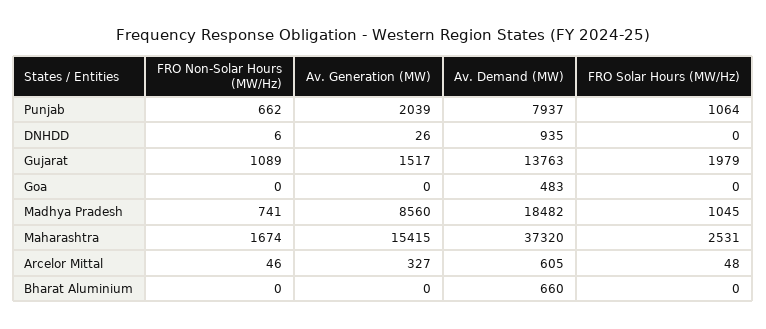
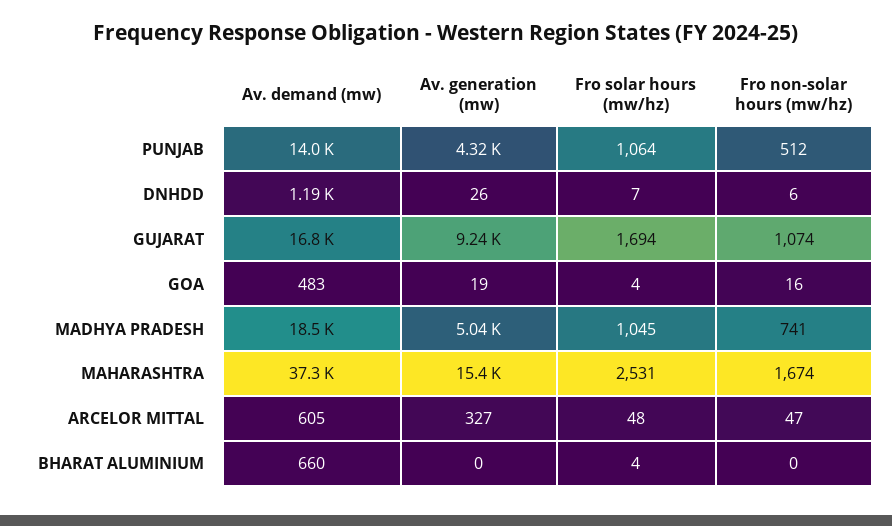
  {
    "FRO Non-Solar Hours (MW/Hz)": {
-     "Punjab": 662,
+     "Punjab": 512,
      "DNHDD": 6,
-     "Gujarat": 1089,
+     "Gujarat": 1074,
-     "Goa": 0,
+     "Goa": 16,
      "Madhya Pradesh": 741,
      "Maharashtra": 1674,
-     "Arcelor Mittal": 46,
+     "Arcelor Mittal": 47,
      "Bharat Aluminium": 0
    },
    "Av. Generation (MW)": {
-     "Punjab": 2039,
+     "Punjab": 4320,
      "DNHDD": 26,
-     "Gujarat": 1517,
+     "Gujarat": 9240,
-     "Goa": 0,
+     "Goa": 19,
-     "Madhya Pradesh": 8560,
+     "Madhya Pradesh": 5040,
      "Maharashtra": 15415,
      "Arcelor Mittal": 327,
      "Bharat Aluminium": 0
    },
    "Av. Demand (MW)": {
-     "Punjab": 7937,
+     "Punjab": 14000,
-     "DNHDD": 935,
+     "DNHDD": 1190,
-     "Gujarat": 13763,
+     "Gujarat": 16800,
      "Goa": 483,
      "Madhya Pradesh": 18482,
      "Maharashtra": 37320,
      "Arcelor Mittal": 605,
      "Bharat Aluminium": 660
    },
    "FRO Solar Hours (MW/Hz)": {
      "Punjab": 1064,
-     "DNHDD": 0,
+     "DNHDD": 7,
-     "Gujarat": 1979,
+     "Gujarat": 1694,
-     "Goa": 0,
+     "Goa": 4,
      "Madhya Pradesh": 1045,
      "Maharashtra": 2531,
      "Arcelor Mittal": 48,
-     "Bharat Aluminium": 0
+     "Bharat Aluminium": 4
    }
  }

